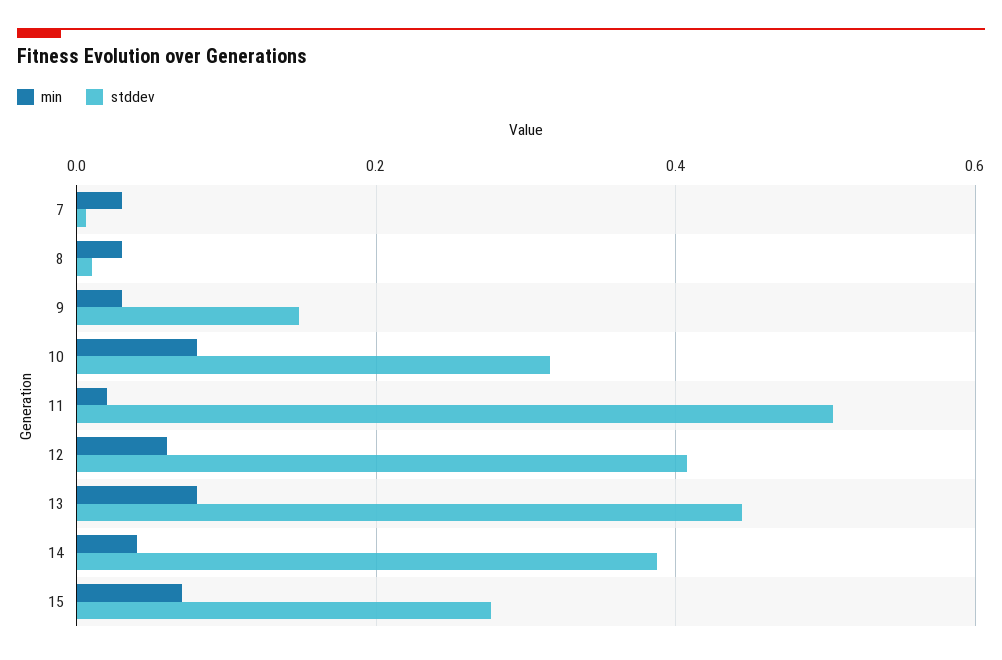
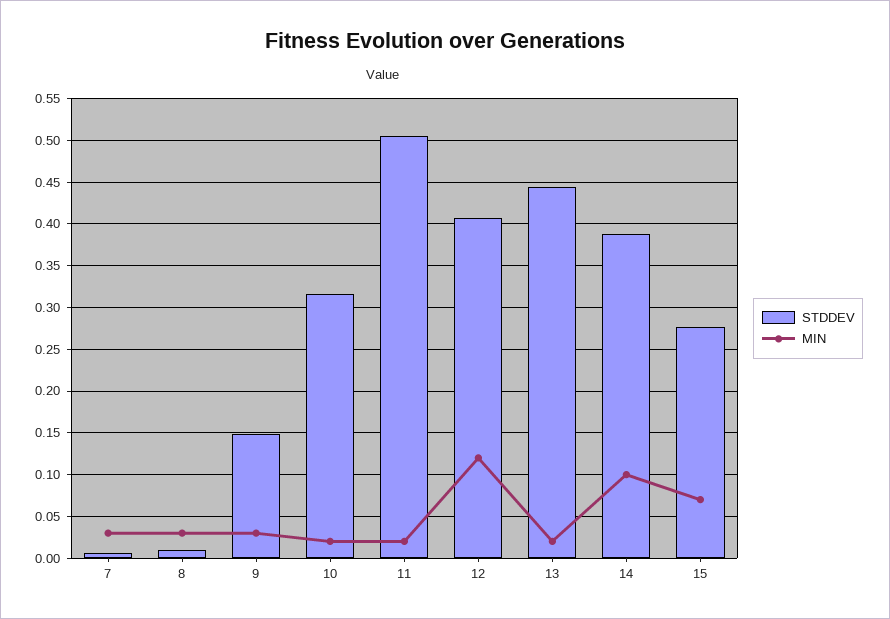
  {
    "min": {
      "7": 0.03,
      "8": 0.03,
      "9": 0.03,
-     "10": 0.08,
+     "10": 0.02,
      "11": 0.02,
-     "12": 0.06,
+     "12": 0.12,
-     "13": 0.08,
+     "13": 0.02,
-     "14": 0.04,
+     "14": 0.1,
      "15": 0.07
    },
    "stddev": {
      "7": 0.01,
      "8": 0.01,
      "9": 0.15,
      "10": 0.32,
      "11": 0.51,
      "12": 0.41,
      "13": 0.44,
      "14": 0.39,
      "15": 0.28
    }
  }

